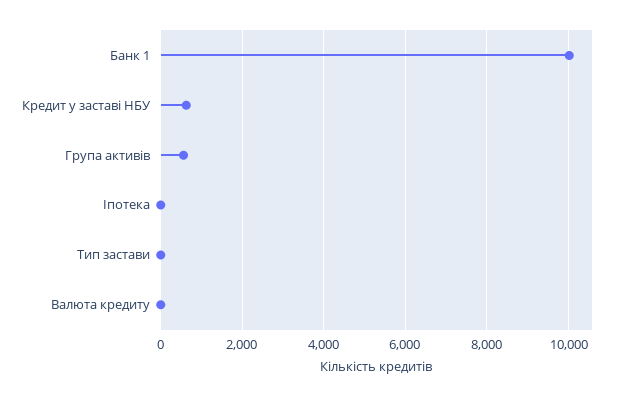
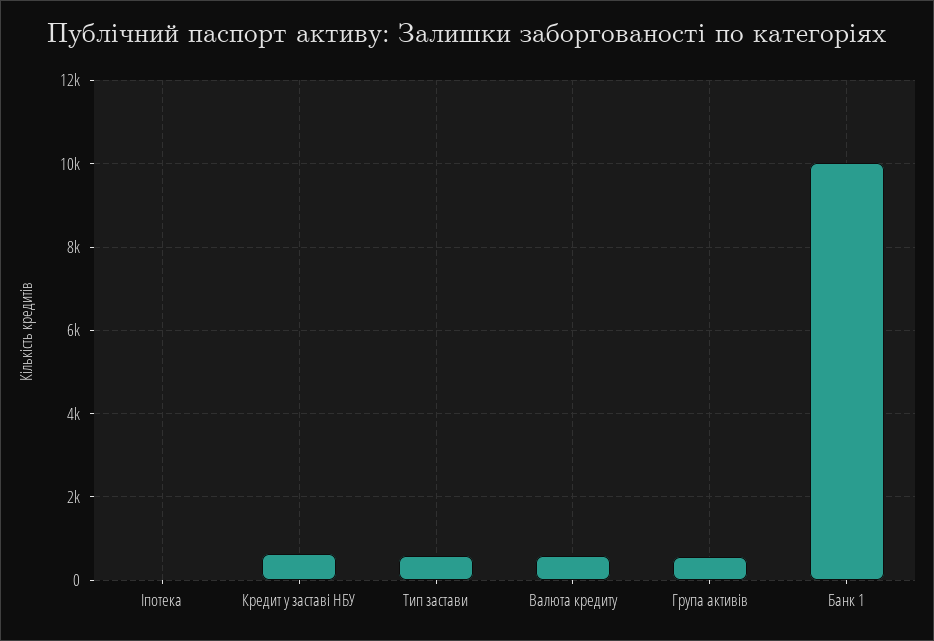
  {
    "Банк 1": 10000,
    "Кредит у заставі НБУ": 600,
    "Група активів": 600,
    "Іпотека": 0,
-   "Тип застави": 0,
+   "Тип застави": 600,
-   "Валюта кредиту": 0
+   "Валюта кредиту": 600
  }

